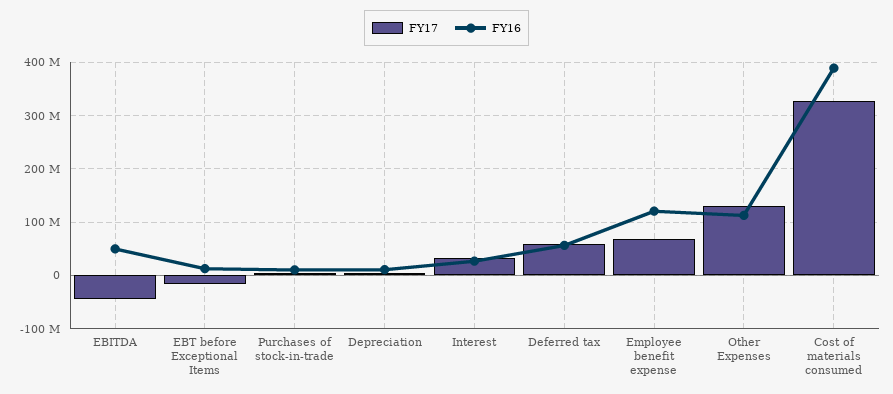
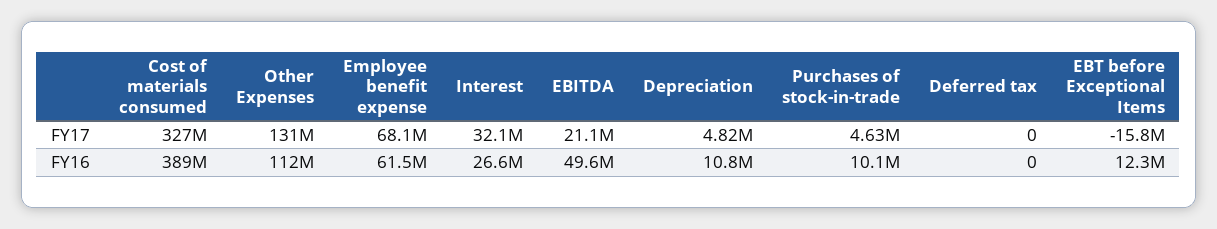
  {
    "FY17": {
-     "EBITDA": -40000000,
+     "EBITDA": 21100000,
      "EBT before Exceptional Items": -15800000,
      "Purchases of stock-in-trade": 4630000,
      "Depreciation": 4820000,
      "Interest": 32100000,
-     "Deferred tax": 60000000,
+     "Deferred tax": 0,
      "Employee benefit expense": 68100000,
      "Other Expenses": 131000000,
      "Cost of materials consumed": 327000000
    },
    "FY16": {
      "EBITDA": 49600000,
      "EBT before Exceptional Items": 12300000,
      "Purchases of stock-in-trade": 10100000,
      "Depreciation": 10800000,
      "Interest": 26600000,
-     "Deferred tax": 60000000,
+     "Deferred tax": 0,
-     "Employee benefit expense": 120000000,
+     "Employee benefit expense": 61500000,
      "Other Expenses": 112000000,
      "Cost of materials consumed": 389000000
    }
  }

